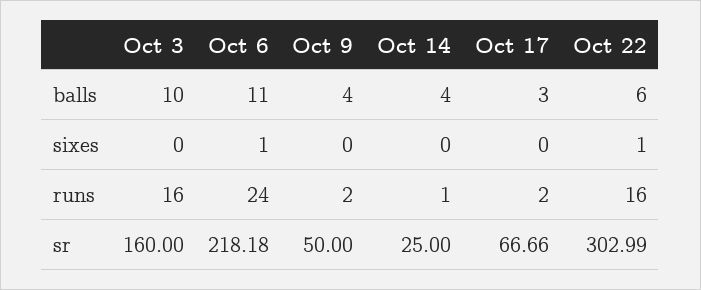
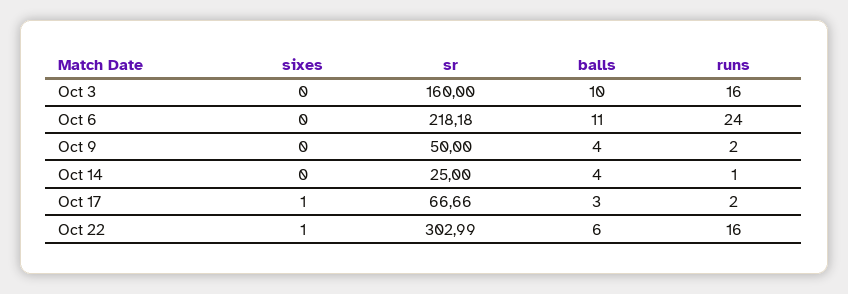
  {
    "Oct 3": {
      "balls": 10,
      "sixes": 0,
      "runs": 16,
      "sr": 160
    },
    "Oct 6": {
      "balls": 11,
-     "sixes": 1,
+     "sixes": 0,
      "runs": 24,
      "sr": 218.18
    },
    "Oct 9": {
      "balls": 4,
      "sixes": 0,
      "runs": 2,
      "sr": 50
    },
    "Oct 14": {
      "balls": 4,
      "sixes": 0,
      "runs": 1,
      "sr": 25
    },
    "Oct 17": {
      "balls": 3,
-     "sixes": 0,
+     "sixes": 1,
      "runs": 2,
      "sr": 66.66
    },
    "Oct 22": {
      "balls": 6,
      "sixes": 1,
      "runs": 16,
      "sr": 302.99
    }
  }

